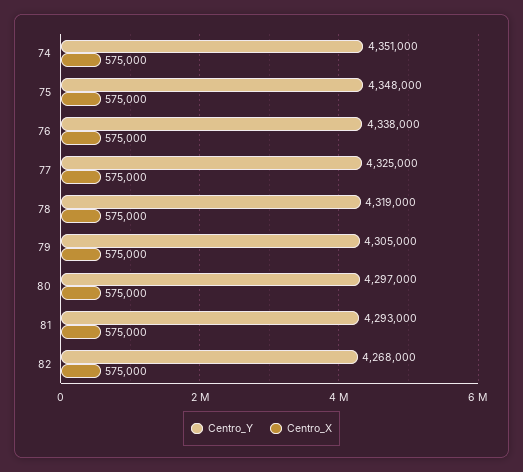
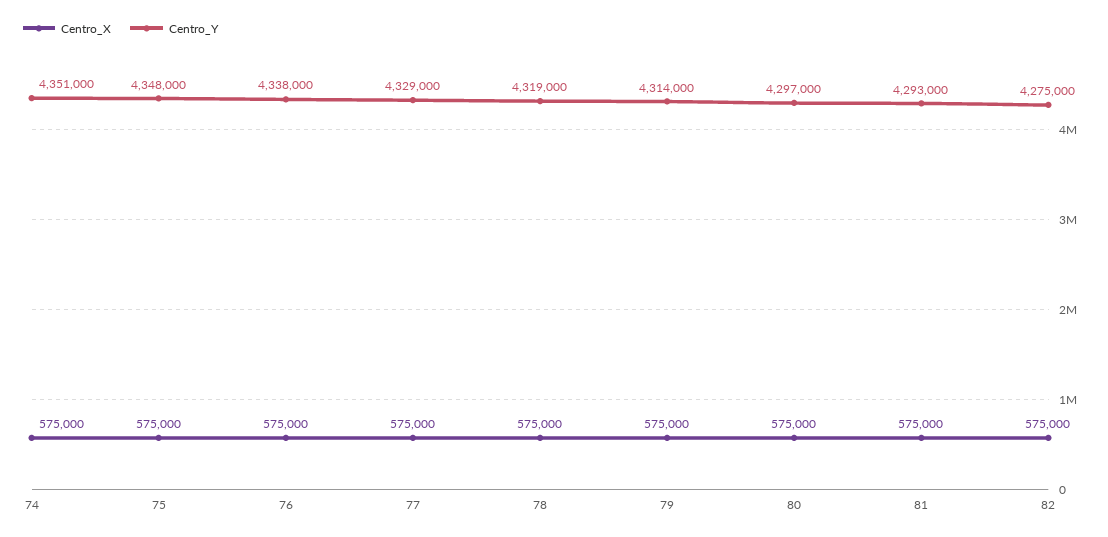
  {
    "Centro_Y": {
      "74": 4351000,
      "75": 4348000,
      "76": 4338000,
-     "77": 4325000,
+     "77": 4329000,
      "78": 4319000,
-     "79": 4305000,
+     "79": 4314000,
      "80": 4297000,
      "81": 4293000,
-     "82": 4268000
+     "82": 4275000
    },
    "Centro_X": {
      "74": 575000,
      "75": 575000,
      "76": 575000,
      "77": 575000,
      "78": 575000,
      "79": 575000,
      "80": 575000,
      "81": 575000,
      "82": 575000
    }
  }

